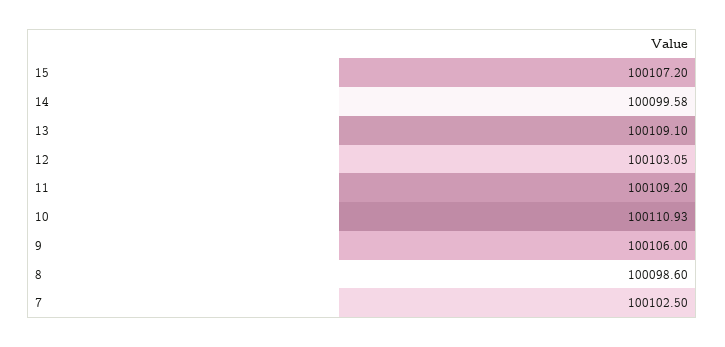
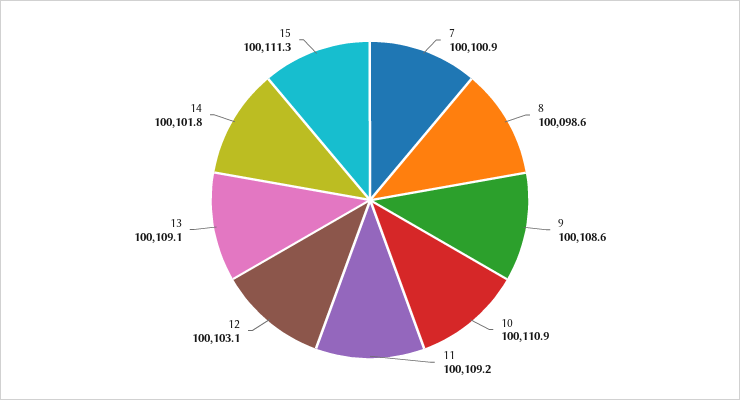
  {
-   "15": 100107.2,
+   "15": 100111.3,
-   "14": 100099.58,
+   "14": 100101.8,
    "13": 100109.1,
    "12": 100103.05,
    "11": 100109.2,
    "10": 100110.93,
-   "9": 100106,
+   "9": 100108.6,
    "8": 100098.6,
-   "7": 100102.5
+   "7": 100100.9
  }

